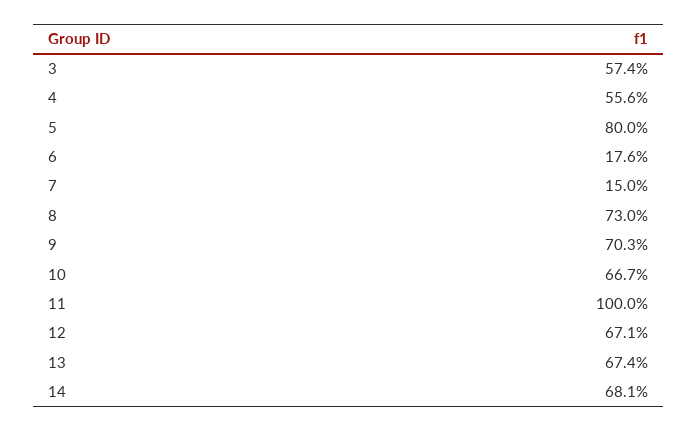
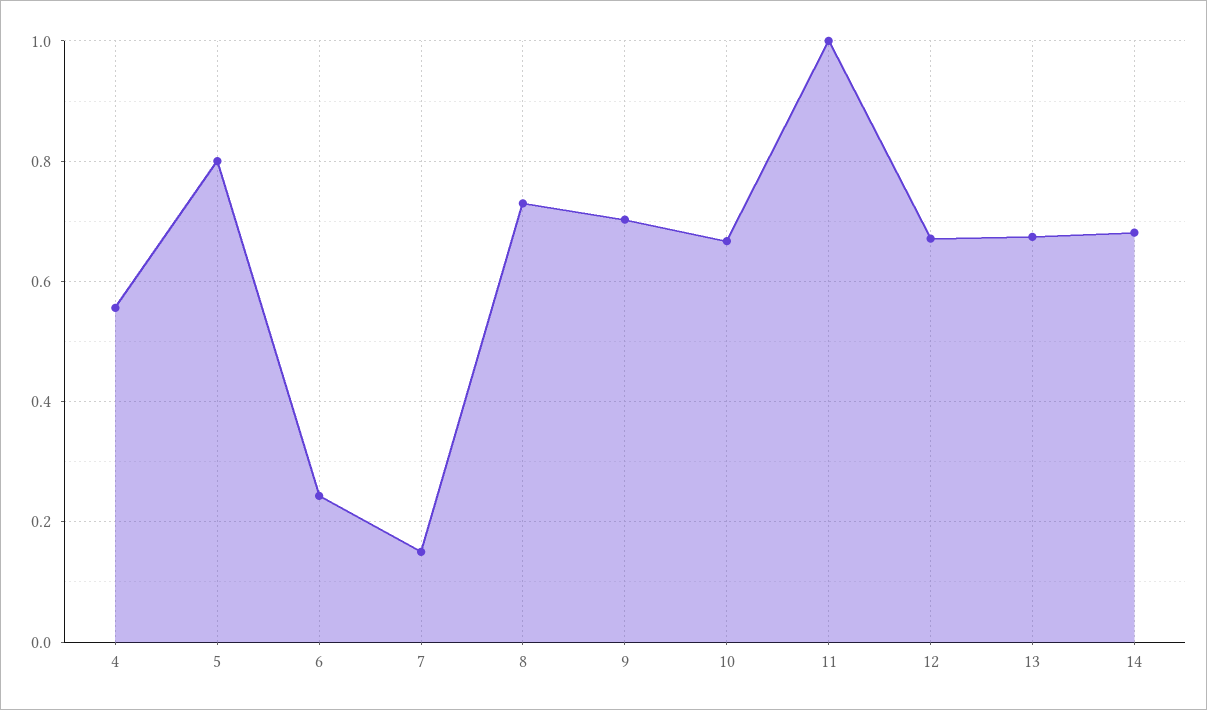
  {
-   "3": 0.574,
    "4": 0.556,
    "5": 0.8,
-   "6": 0.176,
+   "6": 0.24,
    "7": 0.15,
    "8": 0.73,
    "9": 0.703,
    "10": 0.667,
    "11": 1,
    "12": 0.671,
    "13": 0.674,
    "14": 0.681
  }

